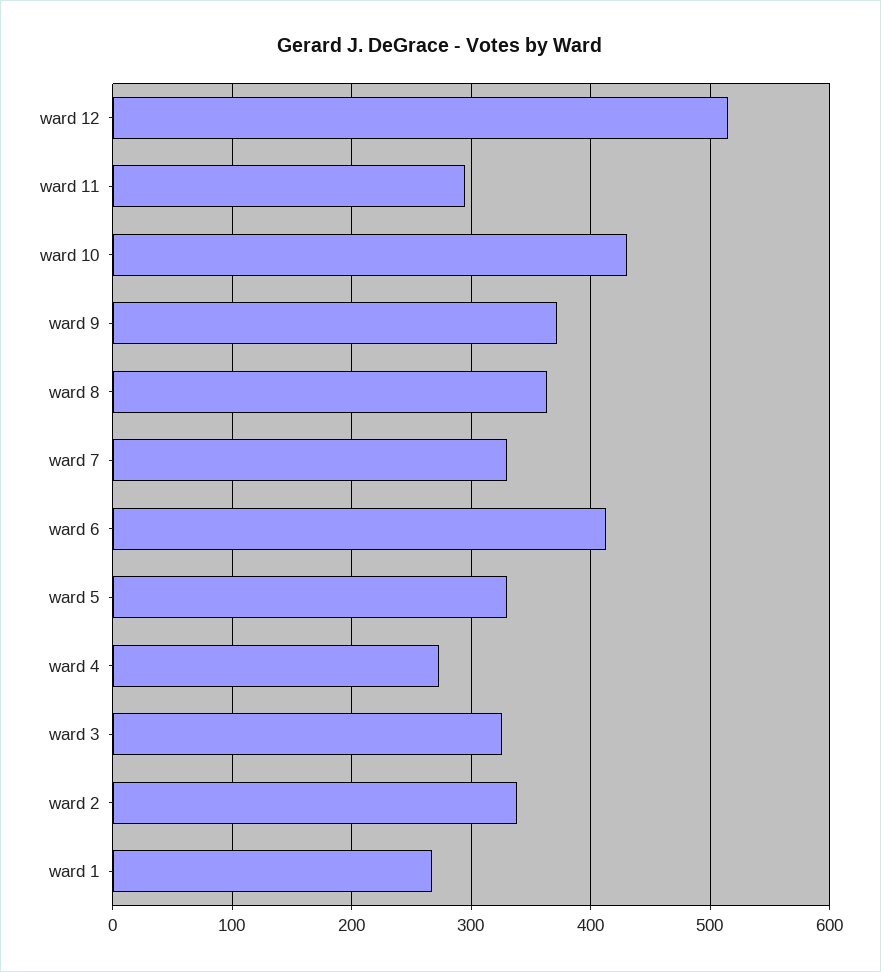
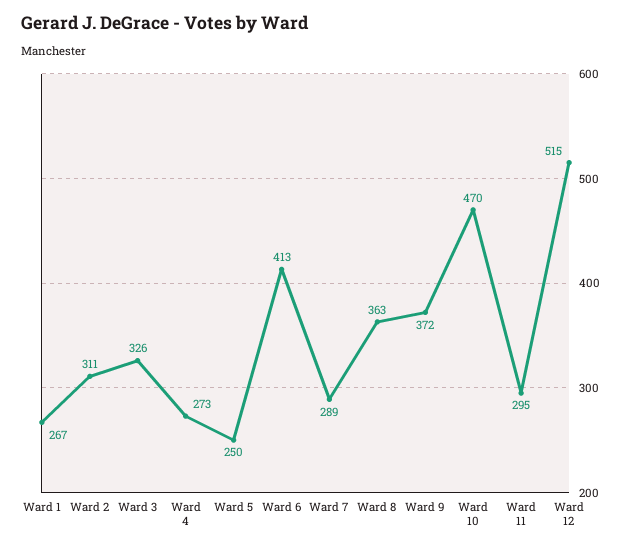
  {
    "ward 12": 515,
    "ward 11": 295,
-   "ward 10": 430,
+   "ward 10": 470,
    "ward 9": 372,
    "ward 8": 363,
-   "ward 7": 330,
+   "ward 7": 289,
    "ward 6": 413,
-   "ward 5": 330,
+   "ward 5": 250,
    "ward 4": 273,
    "ward 3": 326,
-   "ward 2": 340,
+   "ward 2": 311,
    "ward 1": 267
  }

